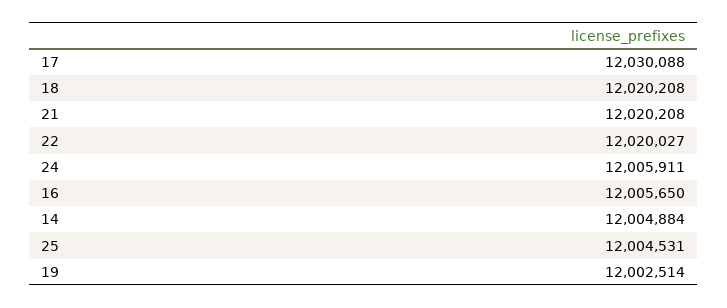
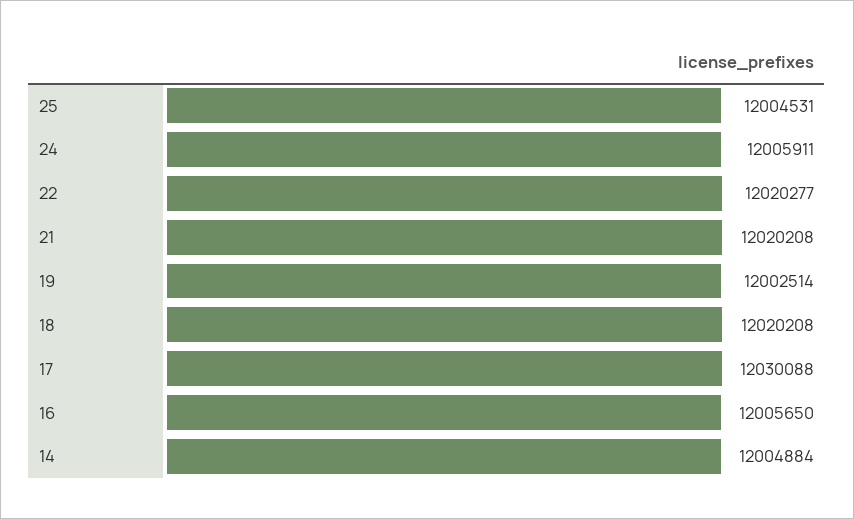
  {
    "17": 12030088,
    "18": 12020208,
    "21": 12020208,
-   "22": 12020027,
+   "22": 12020277,
    "24": 12005911,
    "16": 12005650,
    "14": 12004884,
    "25": 12004531,
    "19": 12002514
  }

